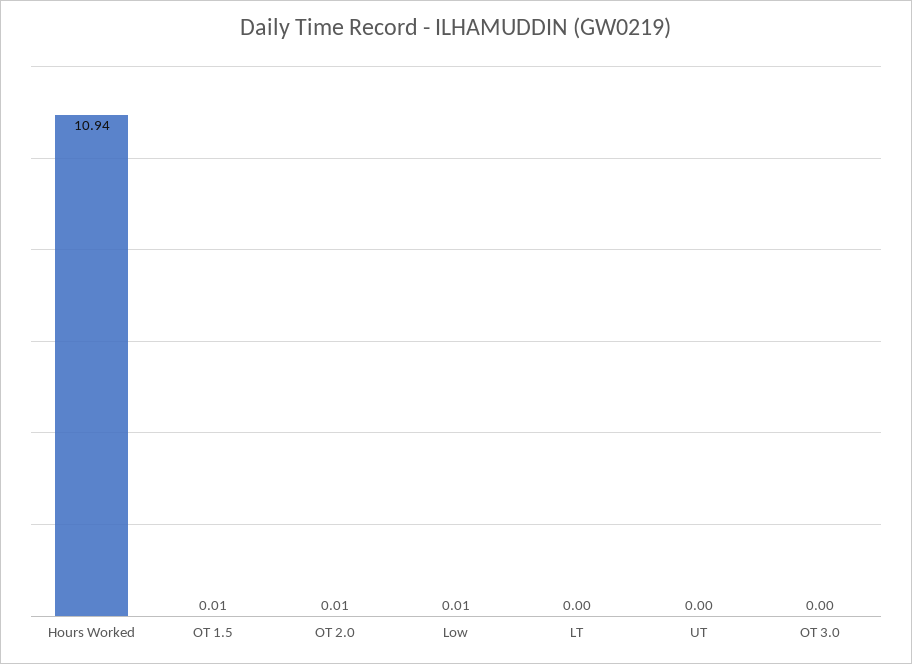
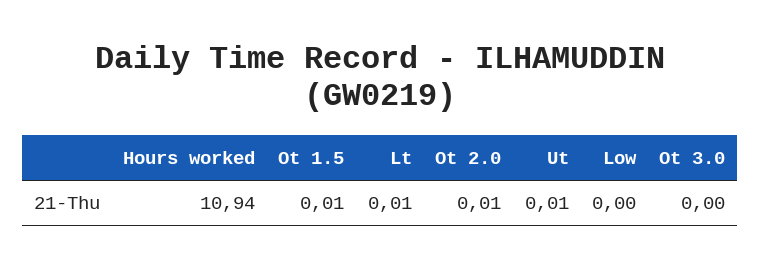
  {
    "Hours Worked": 10.94,
    "OT 1.5": 0.01,
    "OT 2.0": 0.01,
-   "Low": 0.01,
+   "Low": 0,
-   "LT": 0,
+   "LT": 0.01,
-   "UT": 0,
+   "UT": 0.01,
    "OT 3.0": 0
  }

